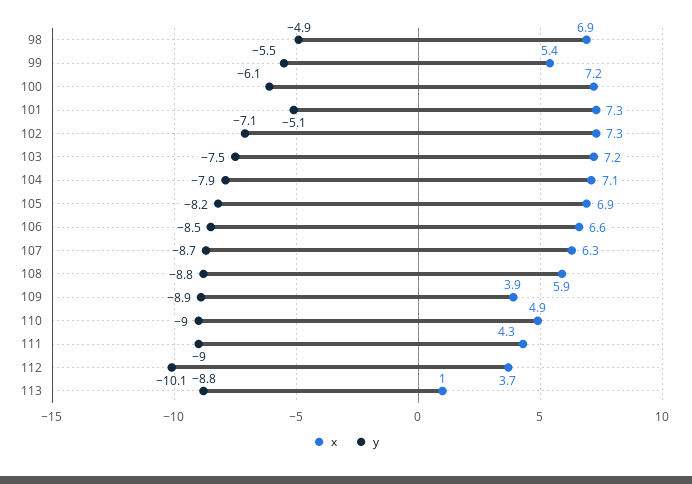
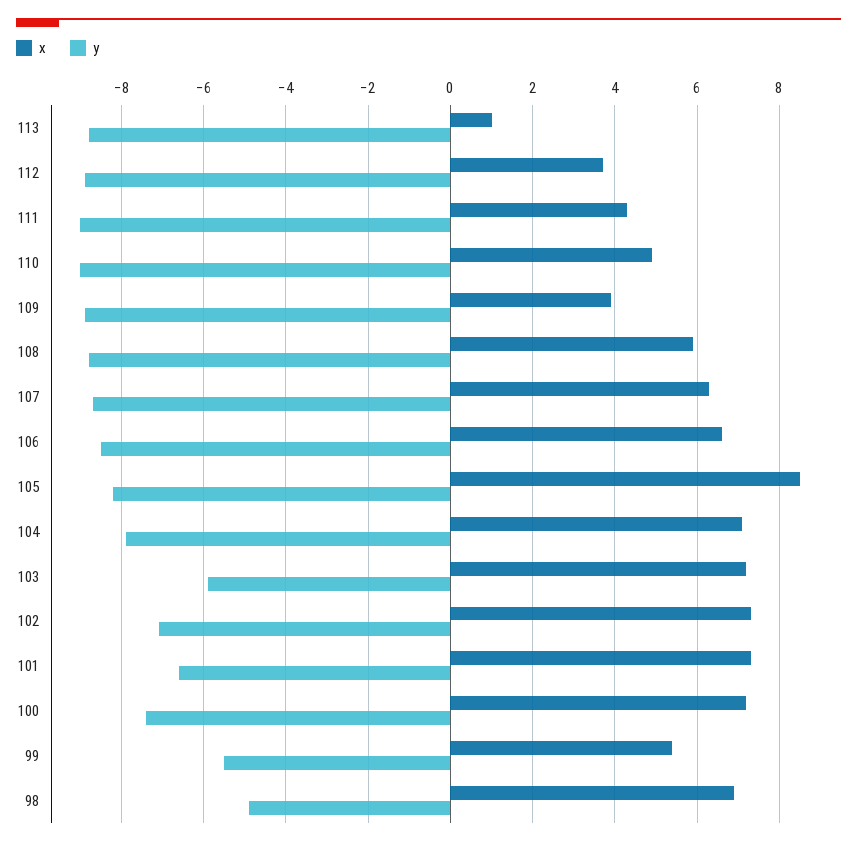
  {
    "x": {
      "98": 6.9,
      "99": 5.4,
      "100": 7.2,
      "101": 7.3,
      "102": 7.3,
      "103": 7.2,
      "104": 7.1,
-     "105": 6.9,
+     "105": 8.5,
      "106": 6.6,
      "107": 6.3,
      "108": 5.9,
      "109": 3.9,
      "110": 4.9,
      "111": 4.3,
      "112": 3.7,
      "113": 1
    },
    "y": {
      "98": -4.9,
      "99": -5.5,
-     "100": -6.1,
+     "100": -7.5,
-     "101": -5.1,
+     "101": -6.5,
      "102": -7.1,
-     "103": -7.5,
+     "103": -6,
      "104": -7.9,
      "105": -8.2,
      "106": -8.5,
      "107": -8.7,
      "108": -8.8,
      "109": -8.9,
      "110": -9,
      "111": -9,
-     "112": -10.1,
+     "112": -9,
      "113": -8.8
    }
  }

